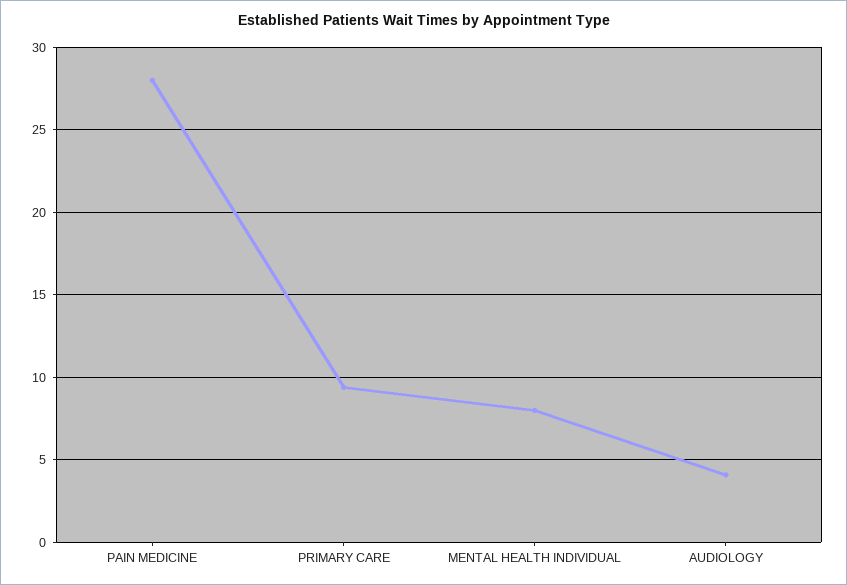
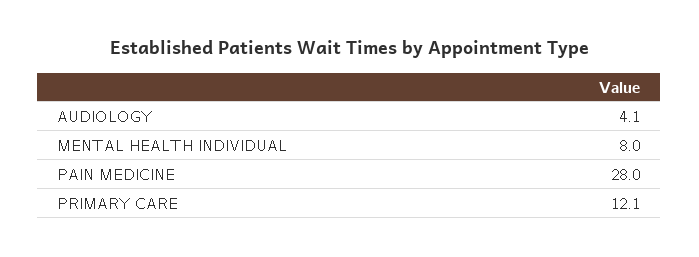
  {
    "PAIN MEDICINE": 28,
-   "PRIMARY CARE": 9.5,
+   "PRIMARY CARE": 12.1,
    "MENTAL HEALTH INDIVIDUAL": 8,
    "AUDIOLOGY": 4.1
  }

